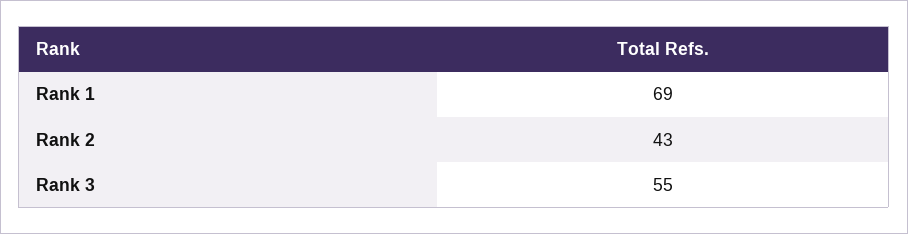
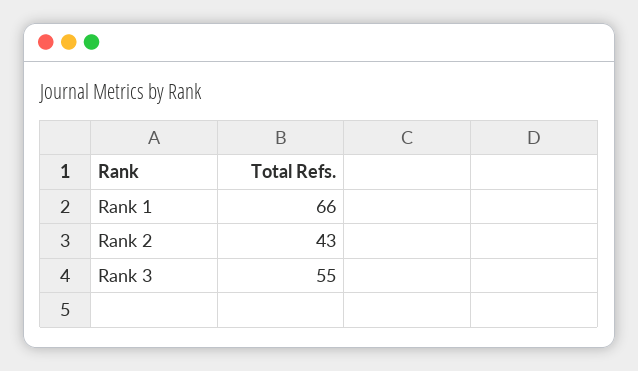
  {
-   "Rank 1": 69,
+   "Rank 1": 66,
    "Rank 2": 43,
    "Rank 3": 55
  }

